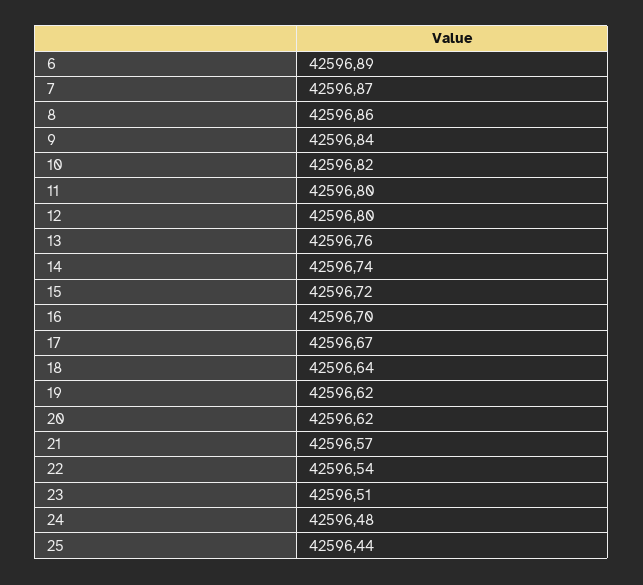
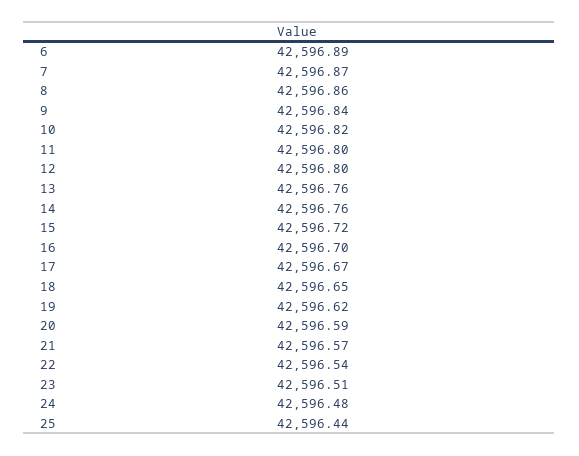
  {
    "6": 42596.89,
    "7": 42596.87,
    "8": 42596.86,
    "9": 42596.84,
    "10": 42596.82,
    "11": 42596.8,
    "12": 42596.8,
    "13": 42596.76,
-   "14": 42596.74,
+   "14": 42596.76,
    "15": 42596.72,
    "16": 42596.7,
    "17": 42596.67,
-   "18": 42596.64,
+   "18": 42596.65,
    "19": 42596.62,
-   "20": 42596.62,
+   "20": 42596.59,
    "21": 42596.57,
    "22": 42596.54,
    "23": 42596.51,
    "24": 42596.48,
    "25": 42596.44
  }

